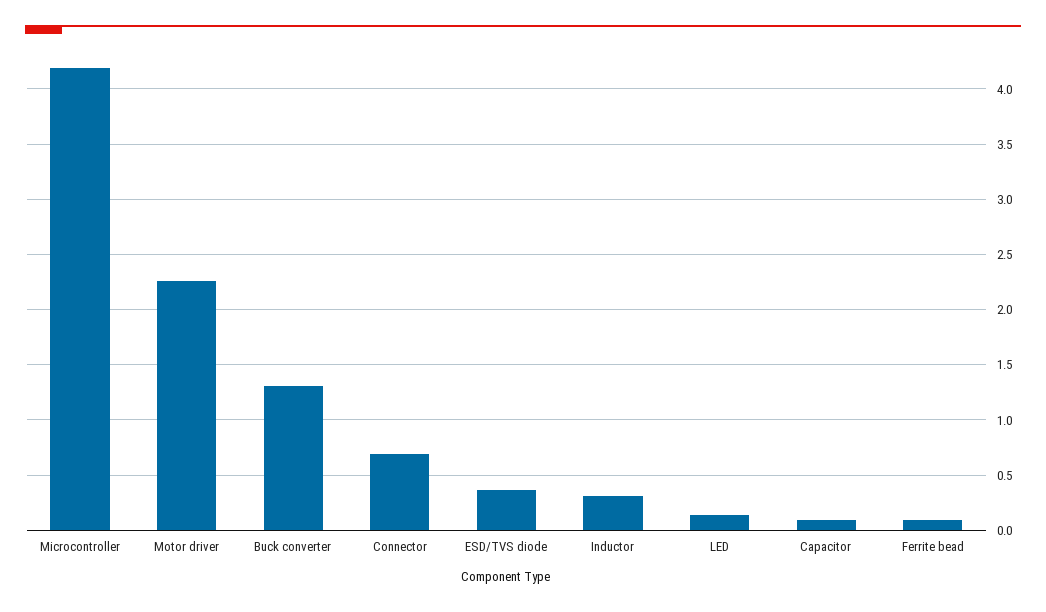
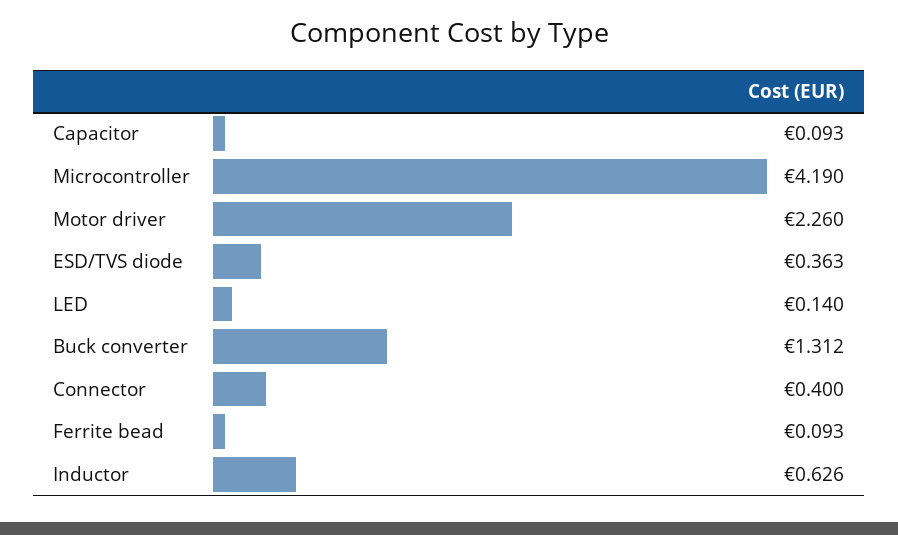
  {
    "Microcontroller": 4.19,
    "Motor driver": 2.26,
    "Buck converter": 1.312,
-   "Connector": 0.7,
+   "Connector": 0.4,
    "ESD/TVS diode": 0.363,
-   "Inductor": 0.3,
+   "Inductor": 0.626,
    "LED": 0.14,
    "Capacitor": 0.093,
    "Ferrite bead": 0.093
  }

